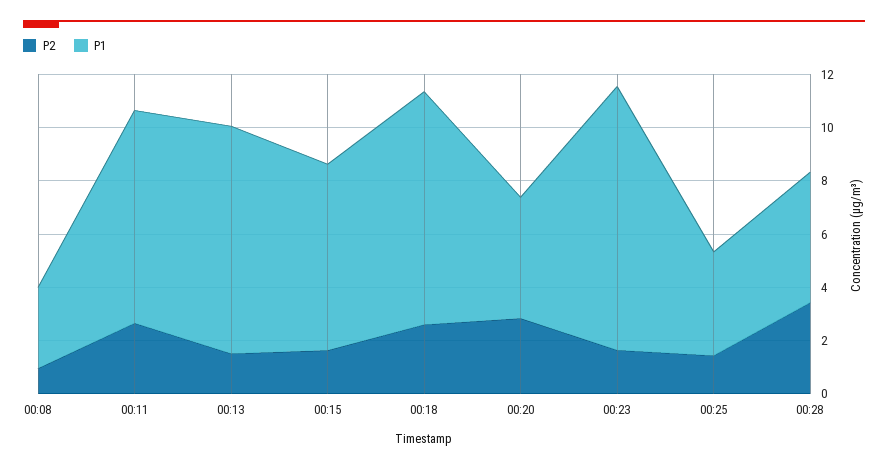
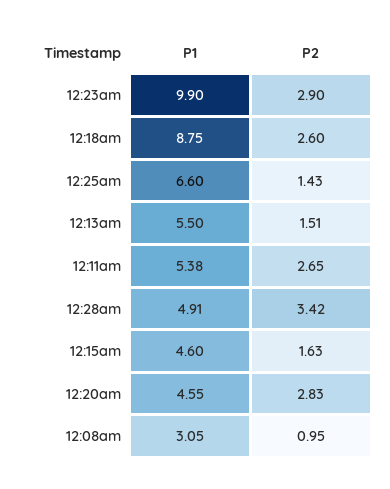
  {
    "P2": {
      "00:08": 0.95,
      "00:11": 2.65,
      "00:13": 1.51,
      "00:15": 1.63,
      "00:18": 2.6,
      "00:20": 2.83,
-     "00:23": 1.5,
+     "00:23": 2.9,
      "00:25": 1.43,
      "00:28": 3.42
    },
    "P1": {
      "00:08": 3.05,
-     "00:11": 8,
+     "00:11": 5.38,
-     "00:13": 8.5,
+     "00:13": 5.5,
-     "00:15": 7,
+     "00:15": 4.6,
      "00:18": 8.75,
      "00:20": 4.55,
      "00:23": 9.9,
-     "00:25": 4,
+     "00:25": 6.6,
      "00:28": 4.91
    }
  }

